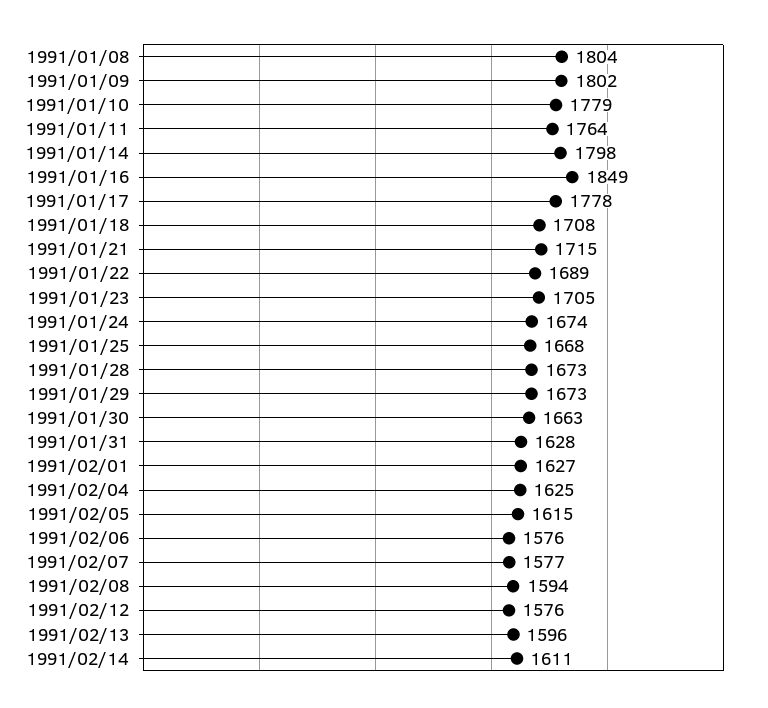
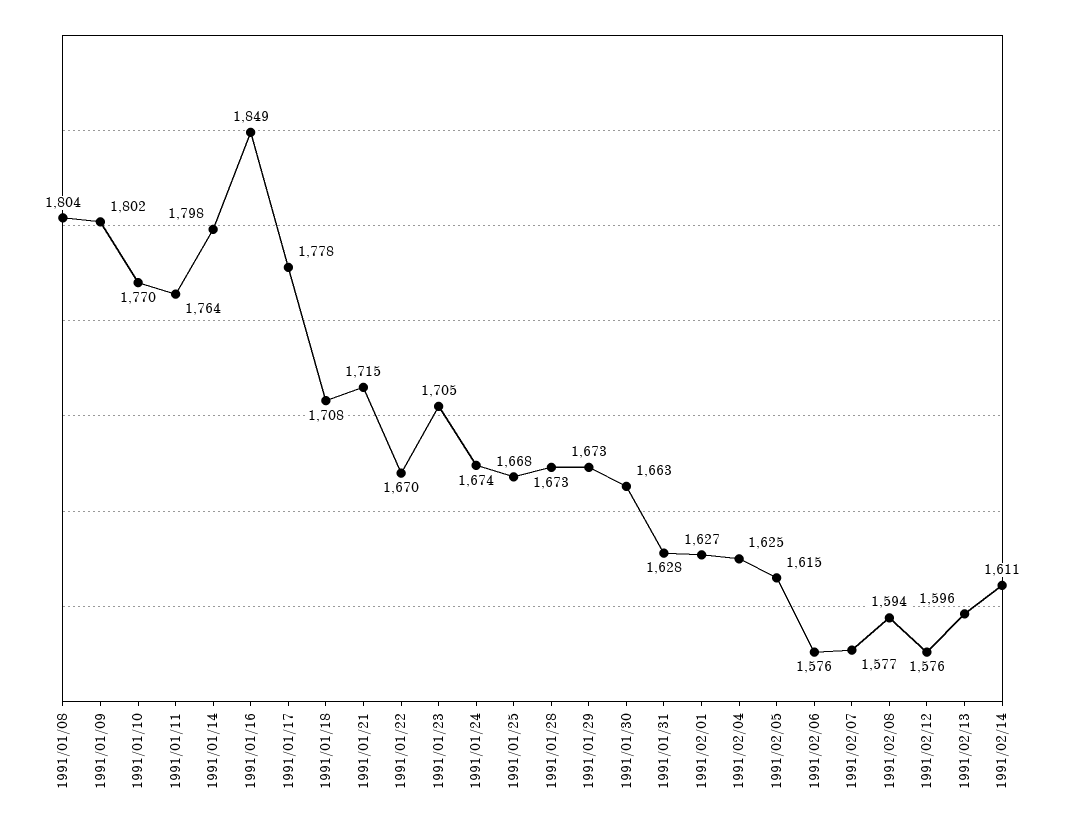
  {
    "1991/01/08": 1804,
    "1991/01/09": 1802,
-   "1991/01/10": 1779,
+   "1991/01/10": 1770,
    "1991/01/11": 1764,
    "1991/01/14": 1798,
    "1991/01/16": 1849,
    "1991/01/17": 1778,
    "1991/01/18": 1708,
    "1991/01/21": 1715,
-   "1991/01/22": 1689,
+   "1991/01/22": 1670,
    "1991/01/23": 1705,
    "1991/01/24": 1674,
    "1991/01/25": 1668,
    "1991/01/28": 1673,
    "1991/01/29": 1673,
    "1991/01/30": 1663,
    "1991/01/31": 1628,
    "1991/02/01": 1627,
    "1991/02/04": 1625,
    "1991/02/05": 1615,
    "1991/02/06": 1576,
    "1991/02/07": 1577,
    "1991/02/08": 1594,
    "1991/02/12": 1576,
    "1991/02/13": 1596,
    "1991/02/14": 1611
  }

